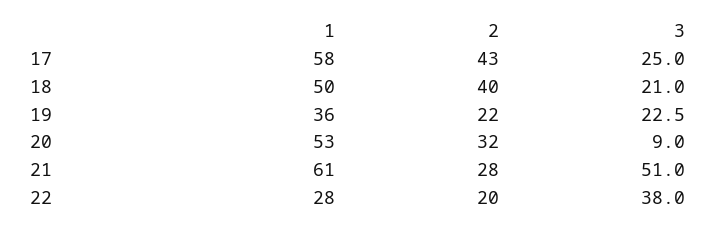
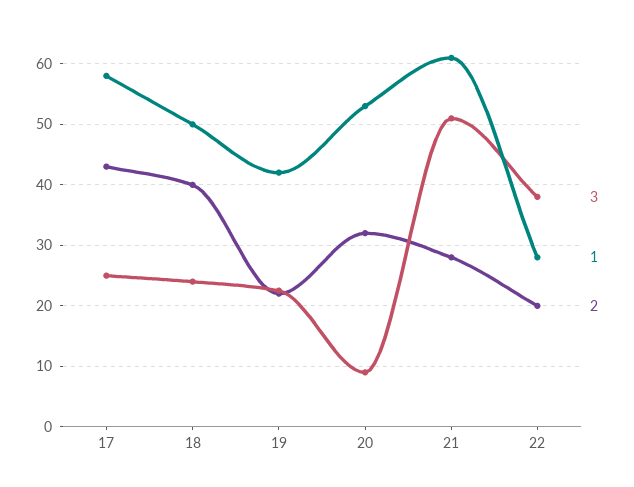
  {
    "1": {
      "17": 58,
      "18": 50,
-     "19": 36,
+     "19": 42,
      "20": 53,
      "21": 61,
      "22": 28
    },
    "2": {
      "17": 43,
      "18": 40,
      "19": 22,
      "20": 32,
      "21": 28,
      "22": 20
    },
    "3": {
      "17": 25,
-     "18": 21,
+     "18": 24,
      "19": 22.5,
      "20": 9,
      "21": 51,
      "22": 38
    }
  }

